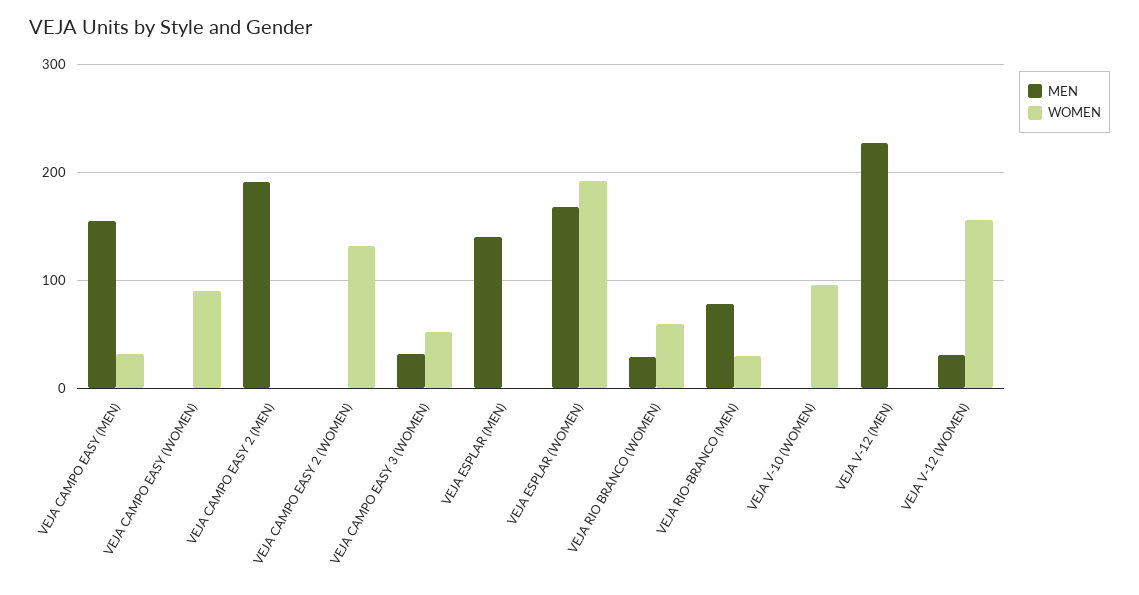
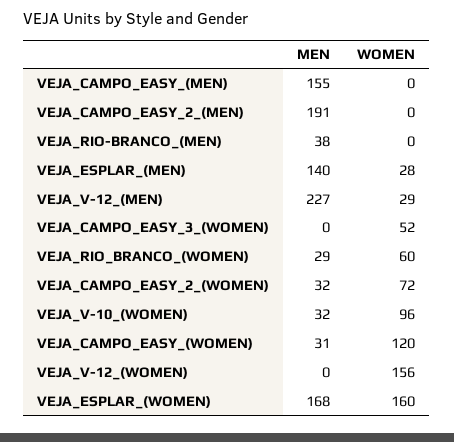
  {
    "MEN": {
      "VEJA CAMPO EASY (MEN)": 155,
-     "VEJA CAMPO EASY (WOMEN)": 0,
+     "VEJA CAMPO EASY (WOMEN)": 31,
      "VEJA CAMPO EASY 2 (MEN)": 191,
-     "VEJA CAMPO EASY 2 (WOMEN)": 0,
+     "VEJA CAMPO EASY 2 (WOMEN)": 32,
-     "VEJA CAMPO EASY 3 (WOMEN)": 30,
+     "VEJA CAMPO EASY 3 (WOMEN)": 0,
      "VEJA ESPLAR (MEN)": 140,
      "VEJA ESPLAR (WOMEN)": 168,
      "VEJA RIO BRANCO (WOMEN)": 29,
-     "VEJA RIO-BRANCO (MEN)": 80,
+     "VEJA RIO-BRANCO (MEN)": 38,
-     "VEJA V-10 (WOMEN)": 0,
+     "VEJA V-10 (WOMEN)": 32,
      "VEJA V-12 (MEN)": 227,
-     "VEJA V-12 (WOMEN)": 30
+     "VEJA V-12 (WOMEN)": 0
    },
    "WOMEN": {
-     "VEJA CAMPO EASY (MEN)": 30,
+     "VEJA CAMPO EASY (MEN)": 0,
-     "VEJA CAMPO EASY (WOMEN)": 90,
+     "VEJA CAMPO EASY (WOMEN)": 120,
      "VEJA CAMPO EASY 2 (MEN)": 0,
-     "VEJA CAMPO EASY 2 (WOMEN)": 130,
+     "VEJA CAMPO EASY 2 (WOMEN)": 72,
      "VEJA CAMPO EASY 3 (WOMEN)": 52,
-     "VEJA ESPLAR (MEN)": 0,
+     "VEJA ESPLAR (MEN)": 28,
-     "VEJA ESPLAR (WOMEN)": 190,
+     "VEJA ESPLAR (WOMEN)": 160,
      "VEJA RIO BRANCO (WOMEN)": 60,
-     "VEJA RIO-BRANCO (MEN)": 30,
+     "VEJA RIO-BRANCO (MEN)": 0,
      "VEJA V-10 (WOMEN)": 96,
-     "VEJA V-12 (MEN)": 0,
+     "VEJA V-12 (MEN)": 29,
      "VEJA V-12 (WOMEN)": 156
    }
  }

